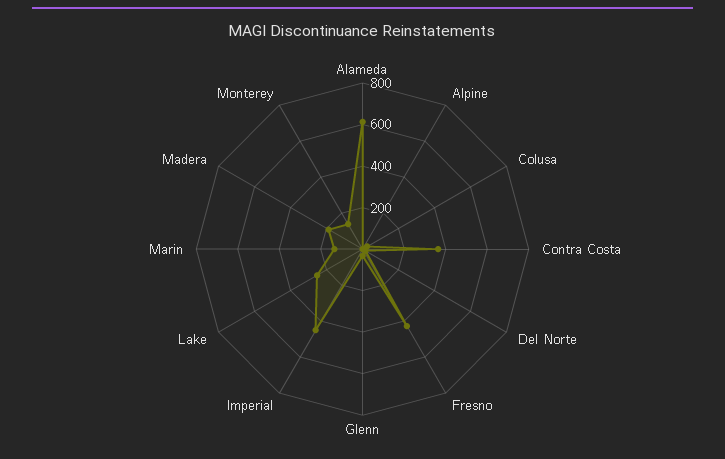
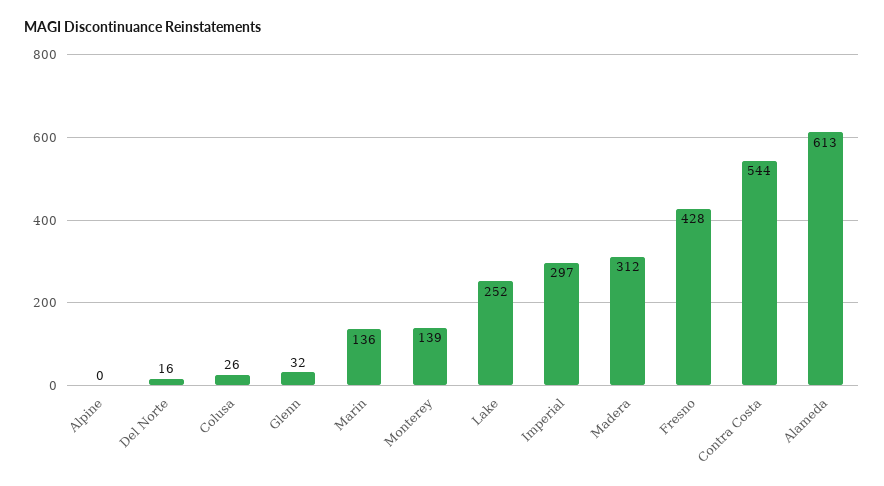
  {
    "Alameda": 613,
    "Alpine": 0,
    "Colusa": 26,
-   "Contra Costa": 350,
+   "Contra Costa": 544,
    "Del Norte": 16,
    "Fresno": 428,
    "Glenn": 32,
-   "Imperial": 450,
+   "Imperial": 297,
    "Lake": 252,
    "Marin": 136,
-   "Madera": 200,
+   "Madera": 312,
    "Monterey": 139
  }

